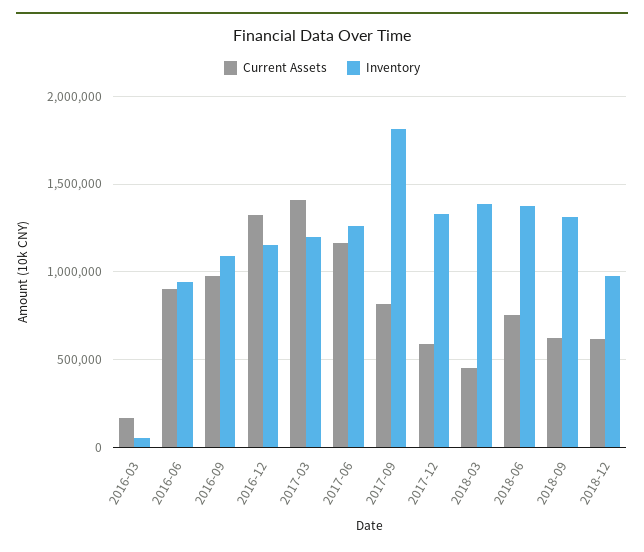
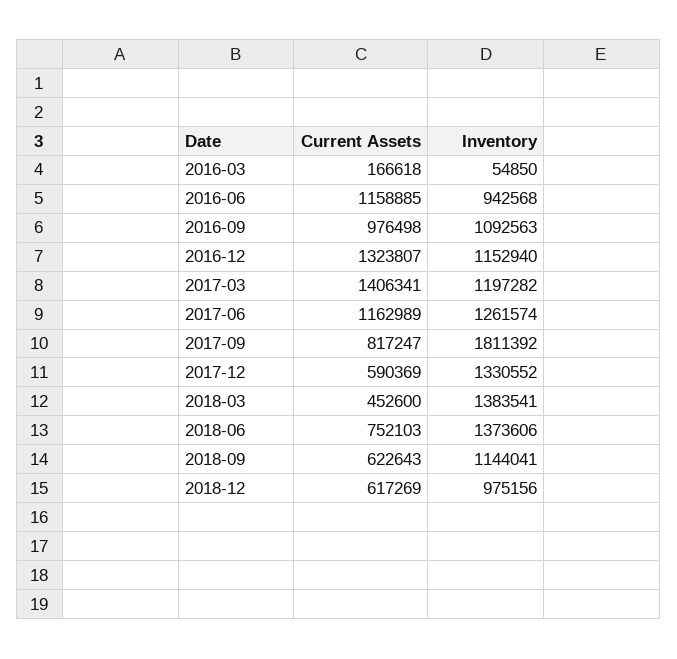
  {
    "Current Assets": {
      "2016-03": 166618,
-     "2016-06": 900000,
+     "2016-06": 1158885,
      "2016-09": 976498,
      "2016-12": 1323807,
      "2017-03": 1406341,
      "2017-06": 1162989,
      "2017-09": 817247,
      "2017-12": 590369,
      "2018-03": 452600,
      "2018-06": 752103,
      "2018-09": 622643,
      "2018-12": 617269
    },
    "Inventory": {
      "2016-03": 54850,
      "2016-06": 942568,
      "2016-09": 1092563,
      "2016-12": 1152940,
      "2017-03": 1197282,
      "2017-06": 1261574,
      "2017-09": 1811392,
      "2017-12": 1330552,
      "2018-03": 1383541,
      "2018-06": 1373606,
-     "2018-09": 1300000,
+     "2018-09": 1144041,
      "2018-12": 975156
    }
  }

